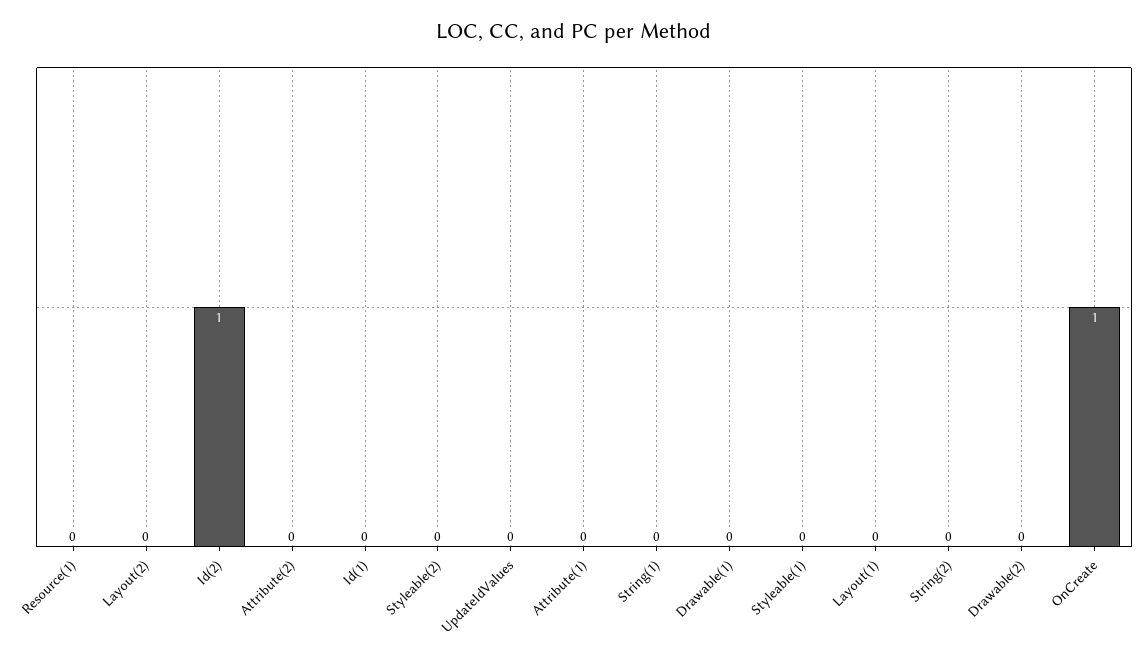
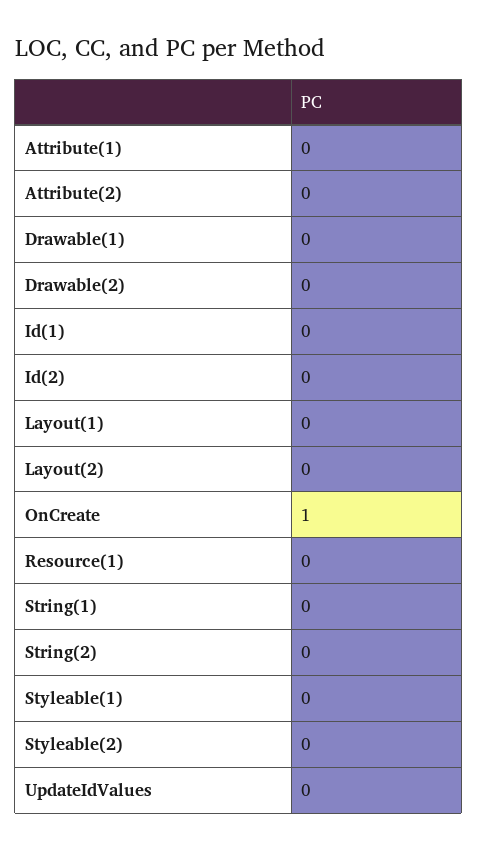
  {
    "Resource(1)": 0,
    "Layout(2)": 0,
-   "Id(2)": 1,
+   "Id(2)": 0,
    "Attribute(2)": 0,
    "Id(1)": 0,
    "Styleable(2)": 0,
    "UpdateIdValues": 0,
    "Attribute(1)": 0,
    "String(1)": 0,
    "Drawable(1)": 0,
    "Styleable(1)": 0,
    "Layout(1)": 0,
    "String(2)": 0,
    "Drawable(2)": 0,
    "OnCreate": 1
  }

